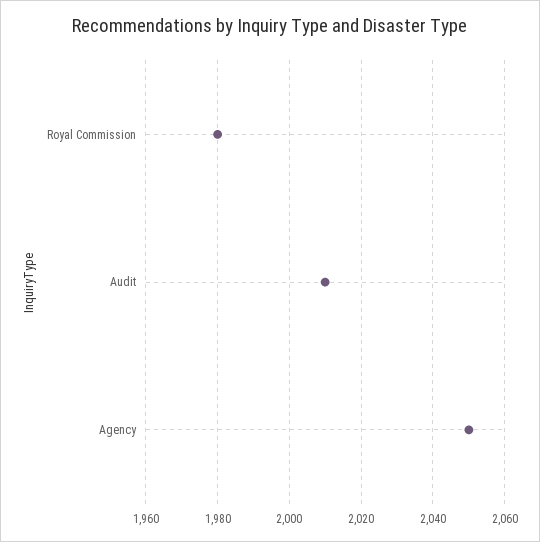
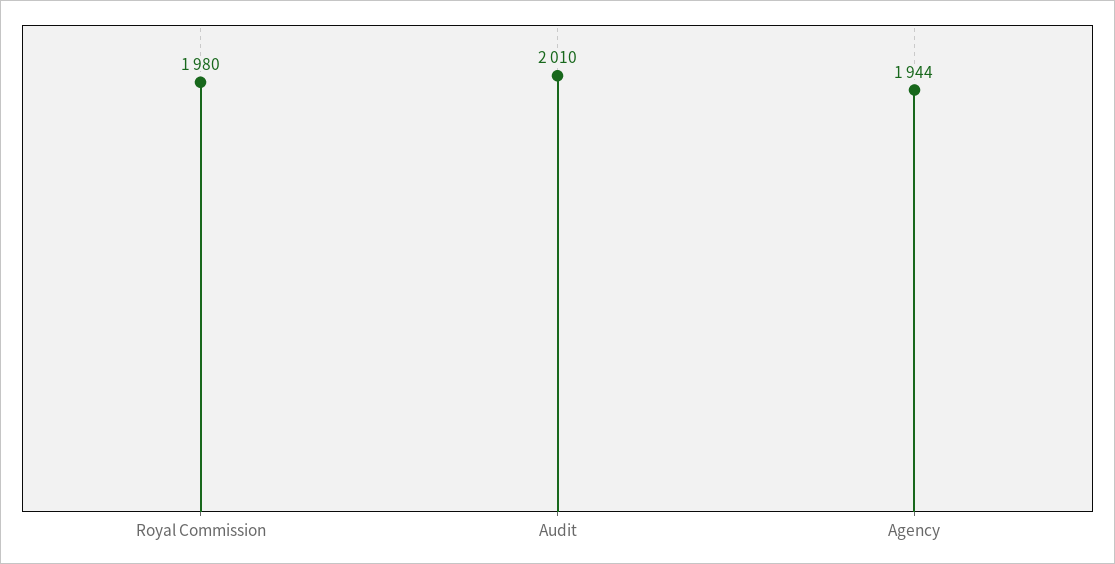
  {
    "Royal Commission": 1980,
    "Audit": 2010,
-   "Agency": 2050
+   "Agency": 1944
  }

